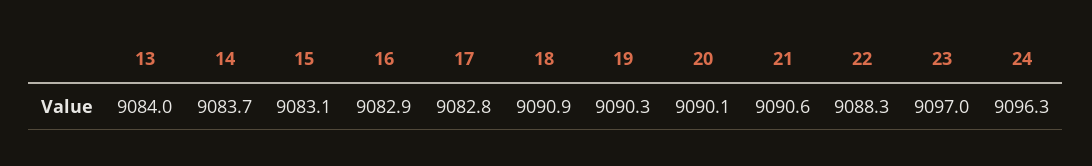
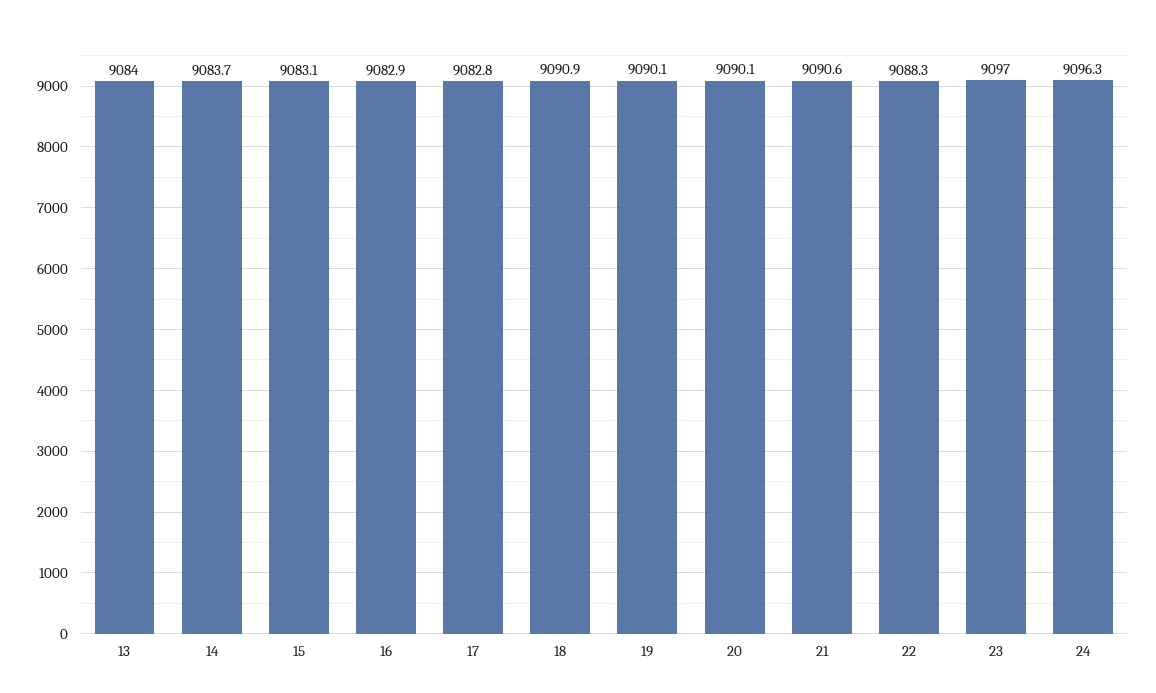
  {
    "13": 9084,
    "14": 9083.7,
    "15": 9083.1,
    "16": 9082.9,
    "17": 9082.8,
    "18": 9090.9,
-   "19": 9090.3,
+   "19": 9090.1,
    "20": 9090.1,
    "21": 9090.6,
    "22": 9088.3,
    "23": 9097,
    "24": 9096.3
  }

